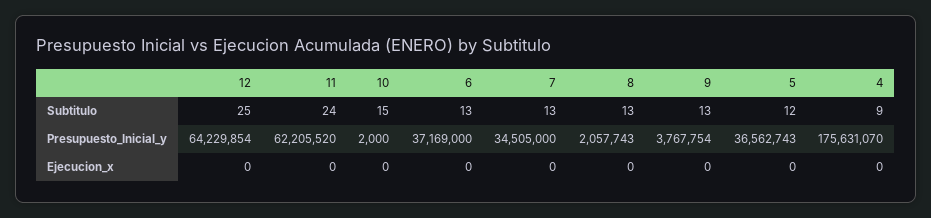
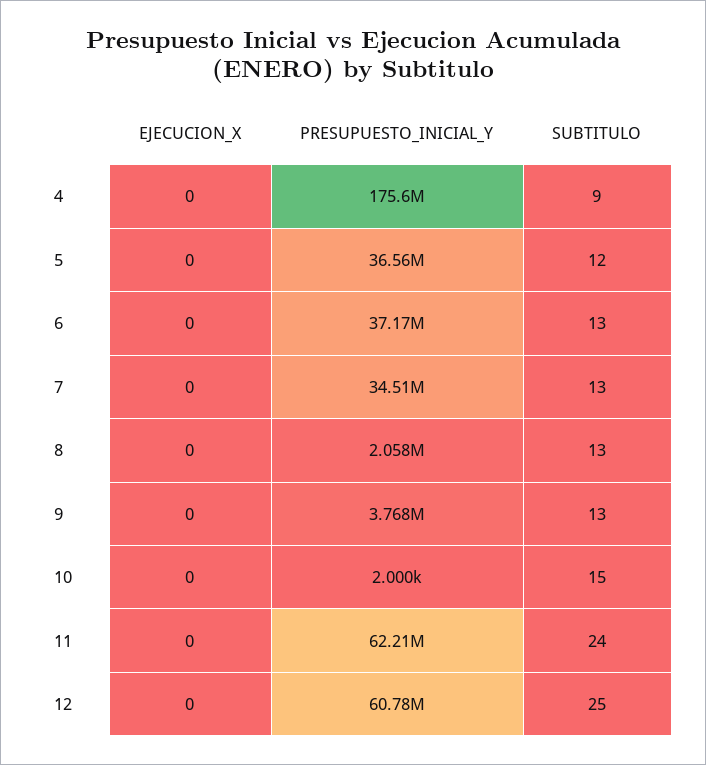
  {
    "12": {
      "Subtitulo": 25,
-     "Presupuesto_Inicial_y": 64229854,
+     "Presupuesto_Inicial_y": 60780000,
      "Ejecucion_x": 0
    },
    "11": {
      "Subtitulo": 24,
      "Presupuesto_Inicial_y": 62205520,
      "Ejecucion_x": 0
    },
    "10": {
      "Subtitulo": 15,
      "Presupuesto_Inicial_y": 2000,
      "Ejecucion_x": 0
    },
    "6": {
      "Subtitulo": 13,
      "Presupuesto_Inicial_y": 37169000,
      "Ejecucion_x": 0
    },
    "7": {
      "Subtitulo": 13,
      "Presupuesto_Inicial_y": 34505000,
      "Ejecucion_x": 0
    },
    "8": {
      "Subtitulo": 13,
      "Presupuesto_Inicial_y": 2057743,
      "Ejecucion_x": 0
    },
    "9": {
      "Subtitulo": 13,
      "Presupuesto_Inicial_y": 3767754,
      "Ejecucion_x": 0
    },
    "5": {
      "Subtitulo": 12,
      "Presupuesto_Inicial_y": 36562743,
      "Ejecucion_x": 0
    },
    "4": {
      "Subtitulo": 9,
      "Presupuesto_Inicial_y": 175631070,
      "Ejecucion_x": 0
    }
  }

